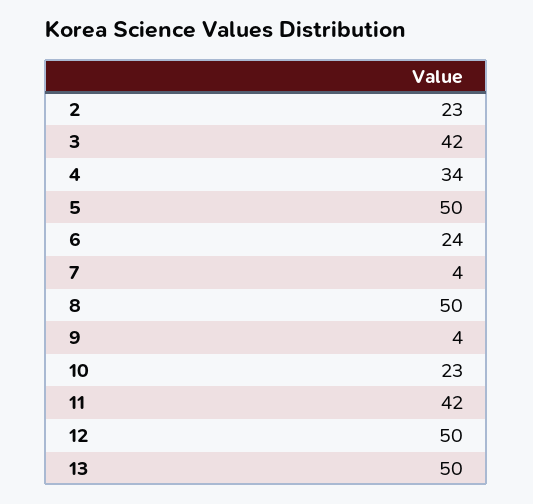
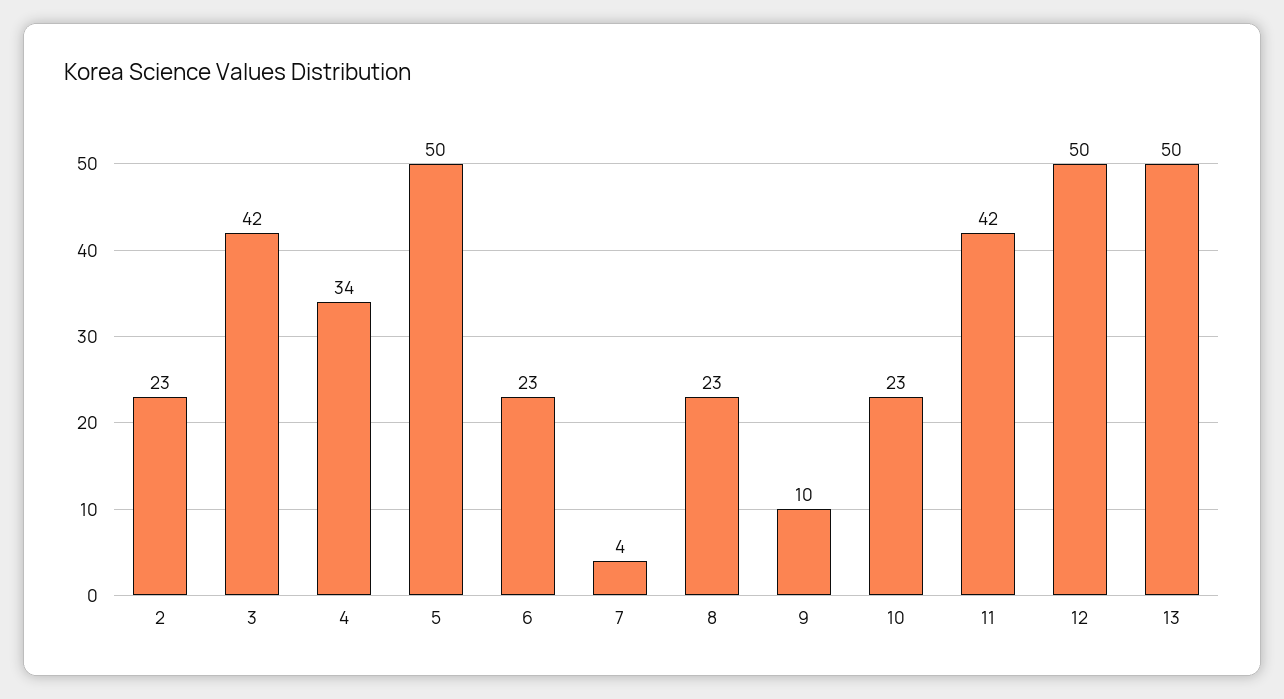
  {
    "2": 23,
    "3": 42,
    "4": 34,
    "5": 50,
-   "6": 24,
+   "6": 23,
    "7": 4,
-   "8": 50,
+   "8": 23,
-   "9": 4,
+   "9": 10,
    "10": 23,
    "11": 42,
    "12": 50,
    "13": 50
  }

